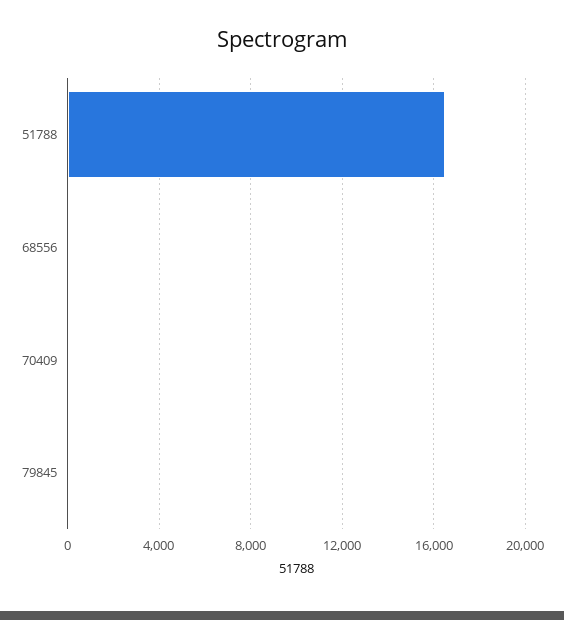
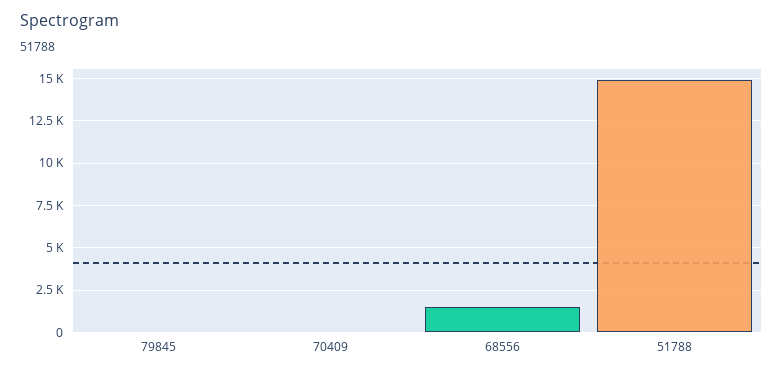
  {
-   "51788": 16500,
+   "51788": 15000,
-   "68556": 0,
+   "68556": 1500,
    "70409": 0,
    "79845": 0
  }

